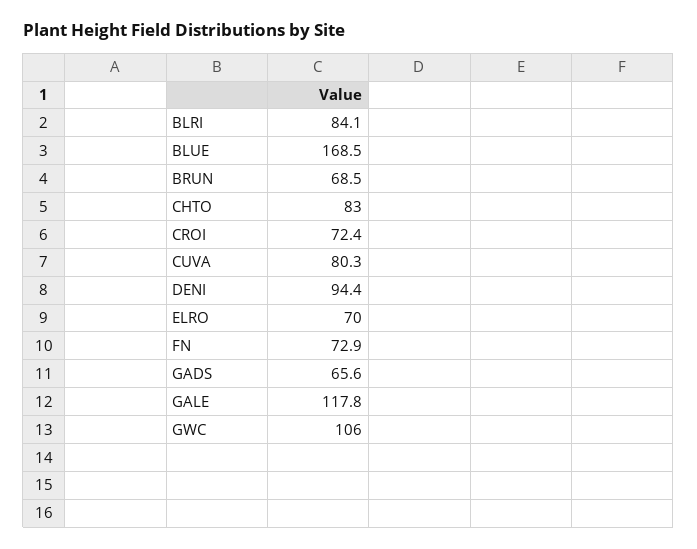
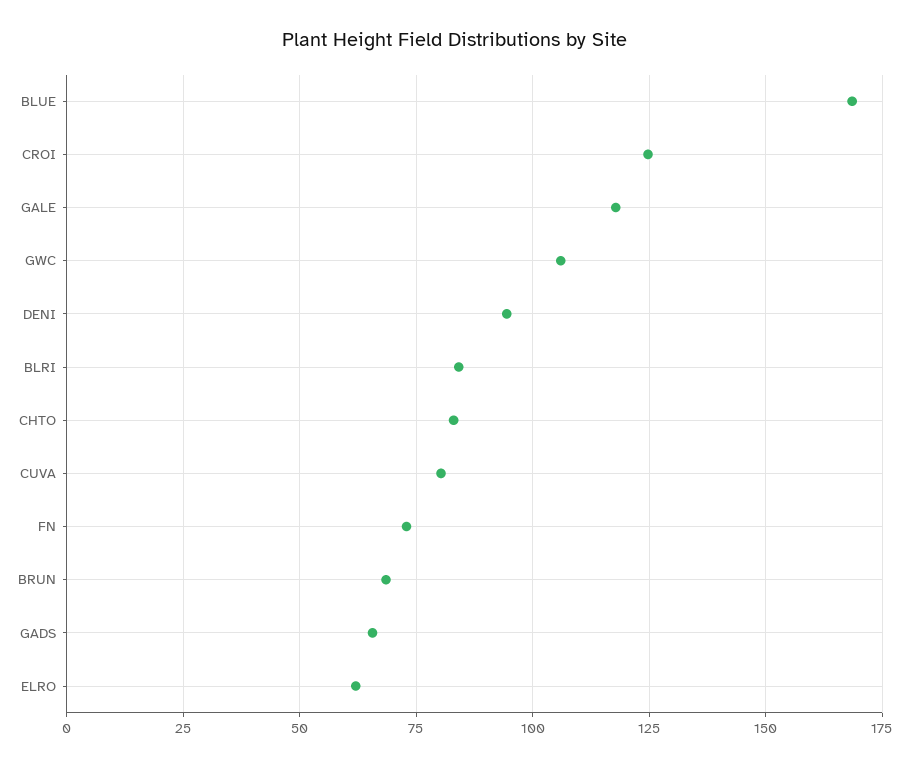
  {
    "BLRI": 84.1,
    "BLUE": 168.5,
    "BRUN": 68.5,
    "CHTO": 83,
-   "CROI": 72.4,
+   "CROI": 125,
    "CUVA": 80.3,
    "DENI": 94.4,
-   "ELRO": 70,
+   "ELRO": 62.5,
    "FN": 72.9,
    "GADS": 65.6,
    "GALE": 117.8,
    "GWC": 106
  }

